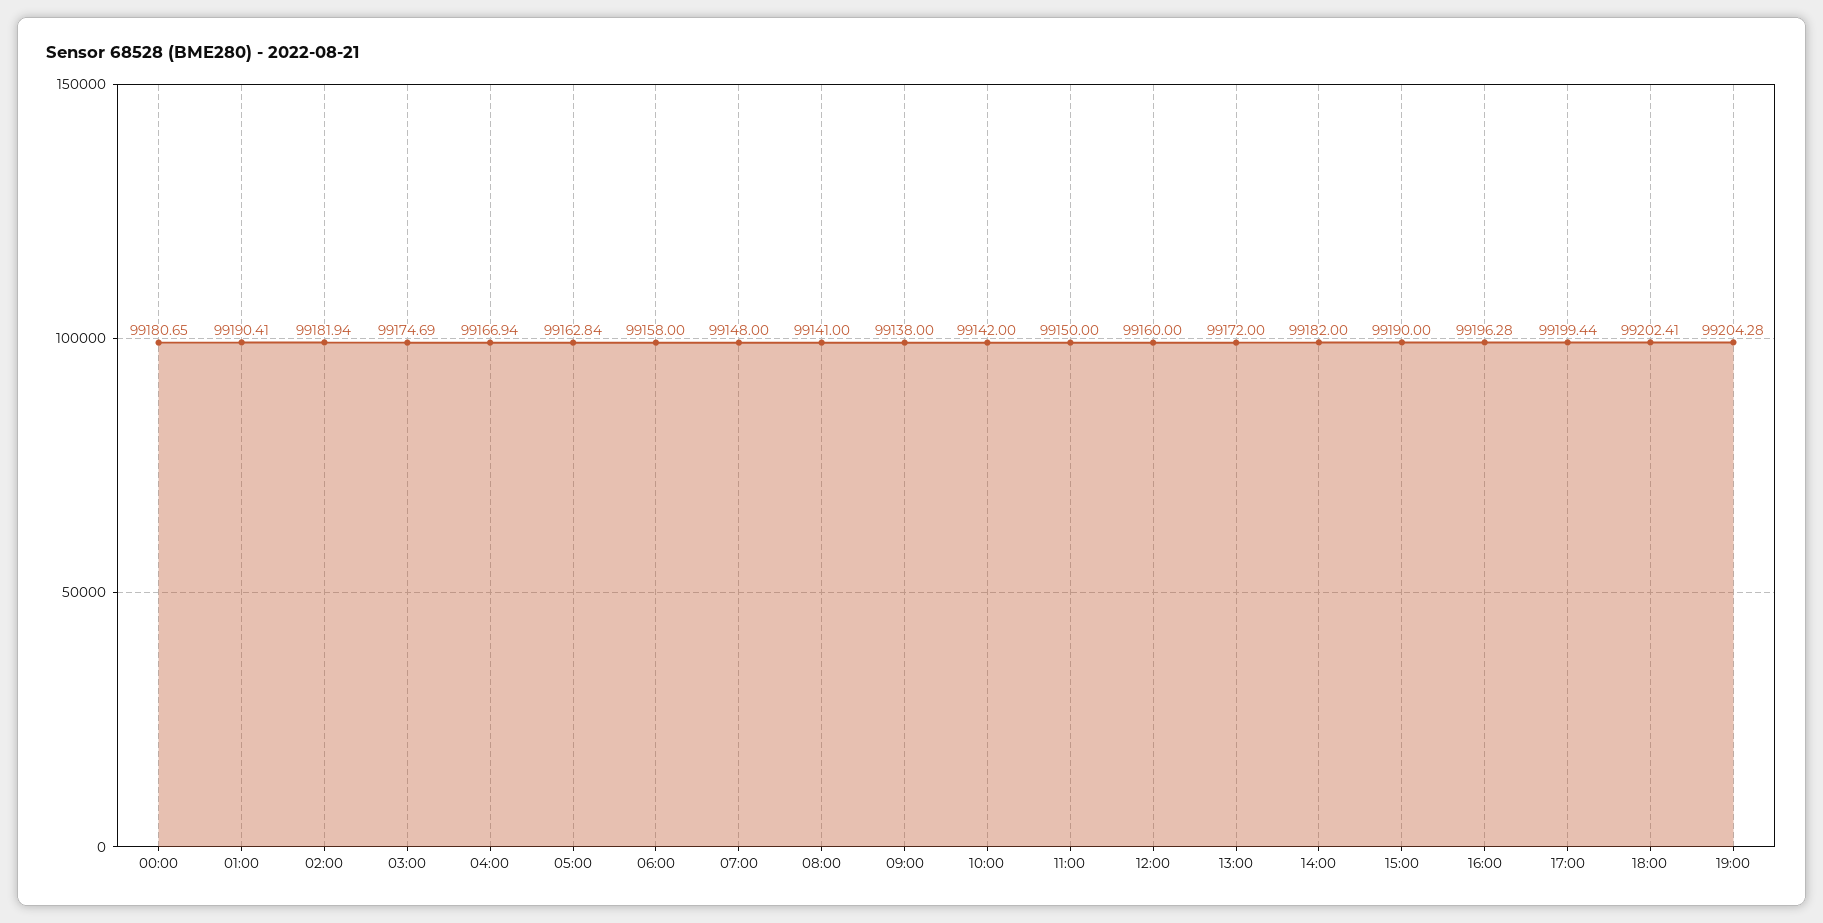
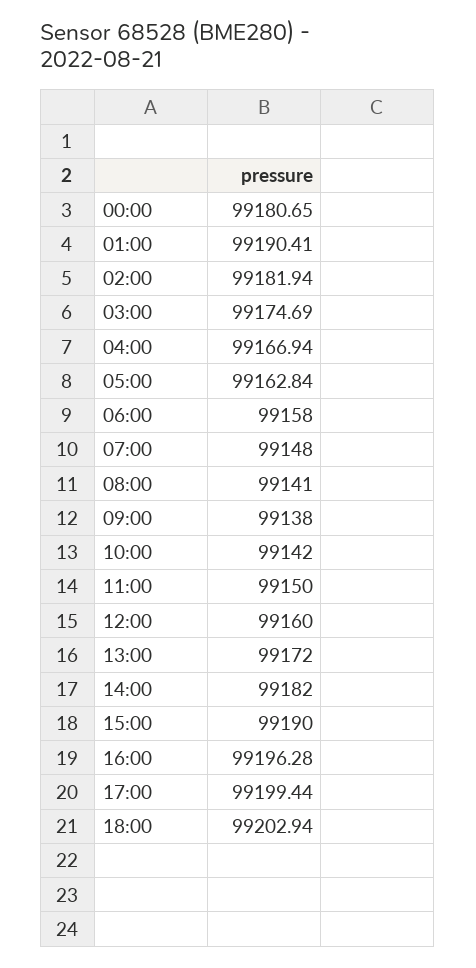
  {
    "00:00": 99180.65,
    "01:00": 99190.41,
    "02:00": 99181.94,
    "03:00": 99174.69,
    "04:00": 99166.94,
    "05:00": 99162.84,
    "06:00": 99158,
    "07:00": 99148,
    "08:00": 99141,
    "09:00": 99138,
    "10:00": 99142,
    "11:00": 99150,
    "12:00": 99160,
    "13:00": 99172,
    "14:00": 99182,
    "15:00": 99190,
    "16:00": 99196.28,
    "17:00": 99199.44,
-   "18:00": 99202.41,
+   "18:00": 99202.94
-   "19:00": 99204.28
  }

